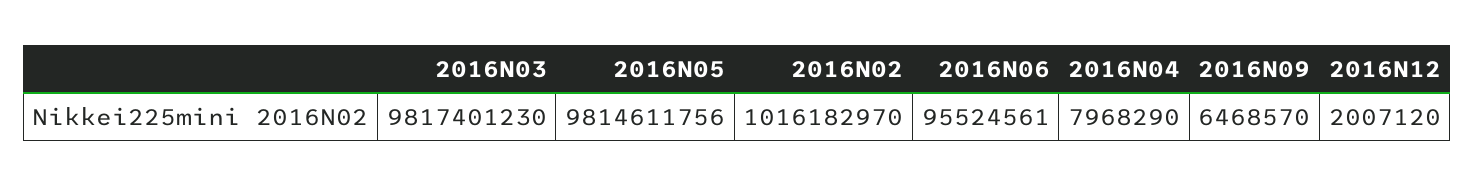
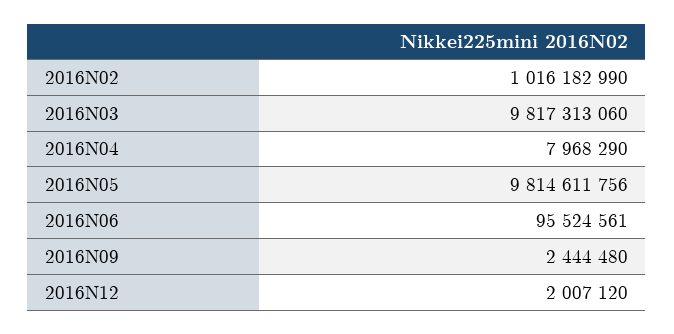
  {
-   "2016N03": 9817401230,
+   "2016N03": 9817313060,
    "2016N05": 9814611756,
-   "2016N02": 1016182970,
+   "2016N02": 1016182990,
    "2016N06": 95524561,
    "2016N04": 7968290,
-   "2016N09": 6468570,
+   "2016N09": 2444480,
    "2016N12": 2007120
  }

